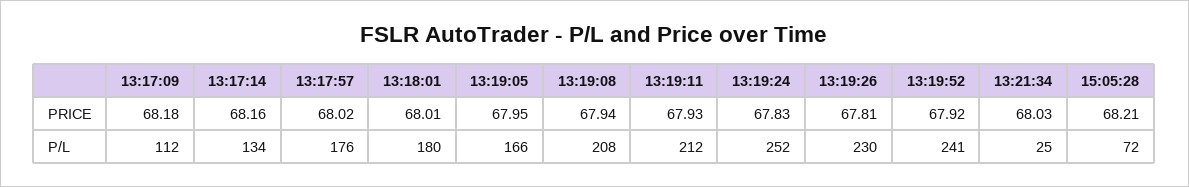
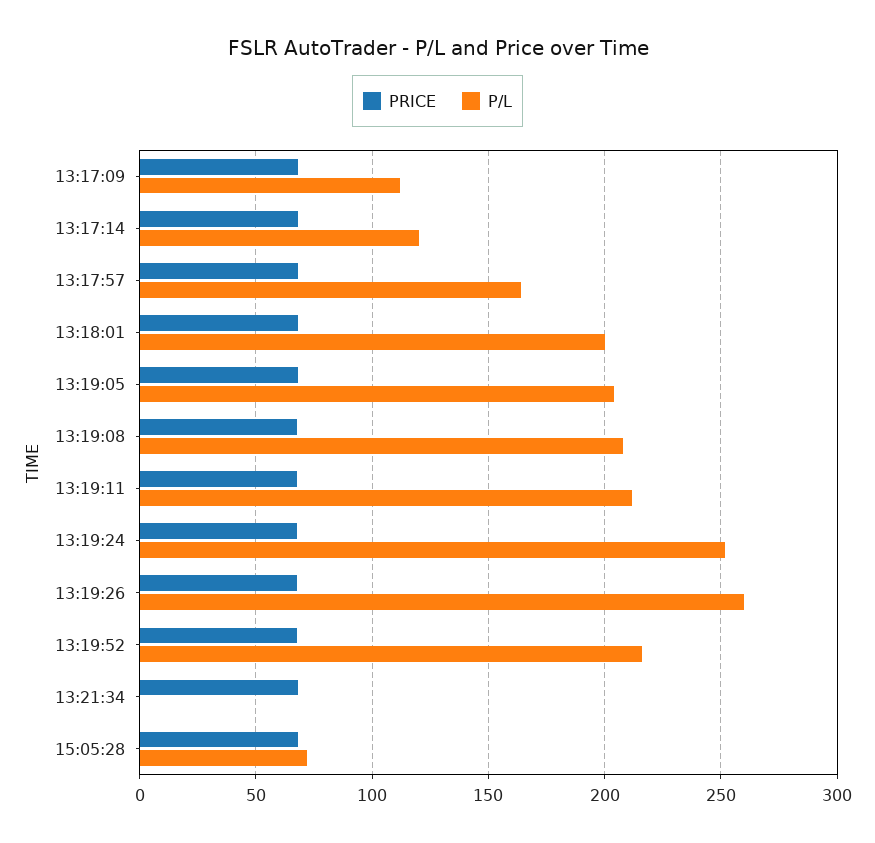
  {
    "PRICE": {
      "13:17:09": 68.18,
      "13:17:14": 68.16,
      "13:17:57": 68.02,
      "13:18:01": 68.01,
      "13:19:05": 67.95,
      "13:19:08": 67.94,
      "13:19:11": 67.93,
      "13:19:24": 67.83,
      "13:19:26": 67.81,
      "13:19:52": 67.92,
      "13:21:34": 68.03,
      "15:05:28": 68.21
    },
    "P/L": {
      "13:17:09": 112,
-     "13:17:14": 134,
+     "13:17:14": 120,
-     "13:17:57": 176,
+     "13:17:57": 165,
-     "13:18:01": 180,
+     "13:18:01": 200,
-     "13:19:05": 166,
+     "13:19:05": 205,
      "13:19:08": 208,
      "13:19:11": 212,
      "13:19:24": 252,
-     "13:19:26": 230,
+     "13:19:26": 260,
-     "13:19:52": 241,
+     "13:19:52": 215,
-     "13:21:34": 25,
+     "13:21:34": 0,
      "15:05:28": 72
    }
  }

